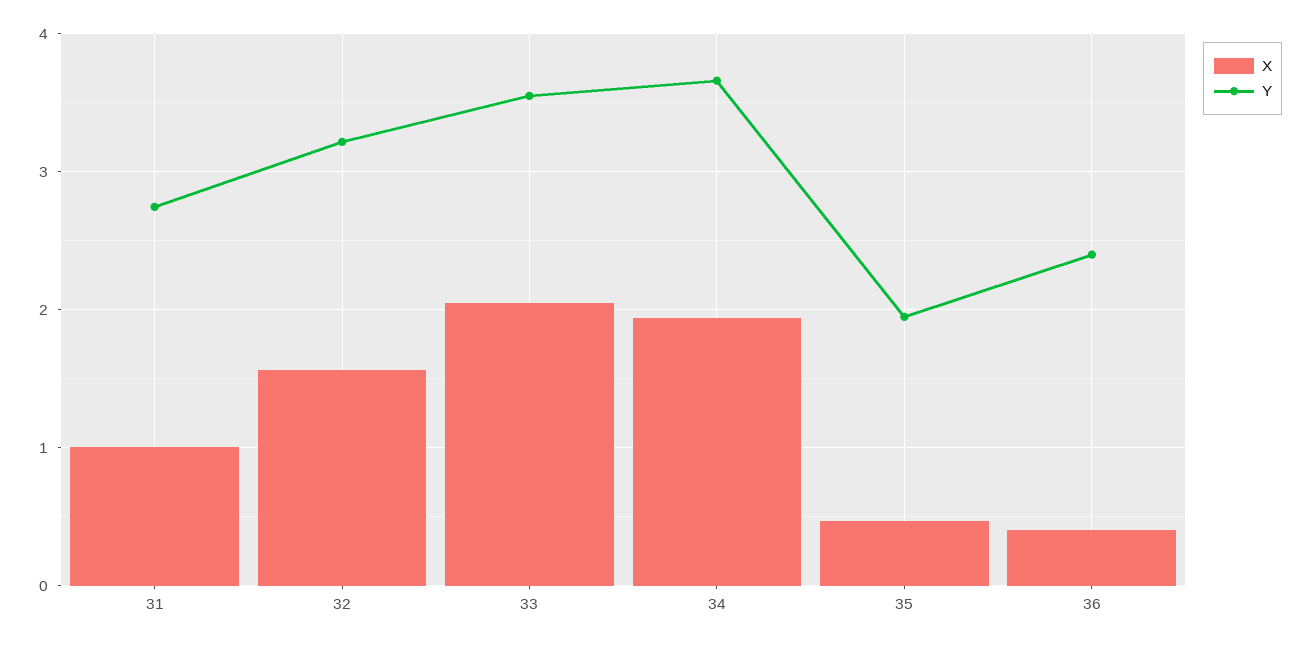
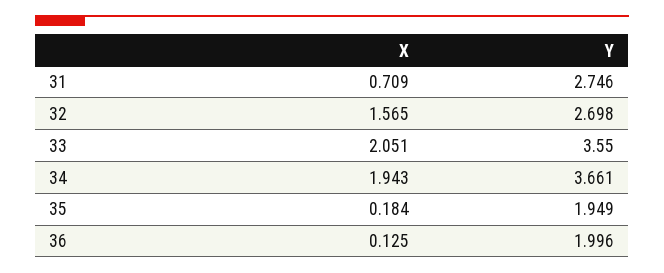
  {
    "X": {
-     "31": 1,
+     "31": 0.709,
      "32": 1.565,
      "33": 2.051,
      "34": 1.943,
-     "35": 0.5,
+     "35": 0.184,
-     "36": 0.4
+     "36": 0.125
    },
    "Y": {
      "31": 2.746,
-     "32": 3.2,
+     "32": 2.698,
      "33": 3.55,
      "34": 3.661,
      "35": 1.949,
-     "36": 2.4
+     "36": 1.996
    }
  }

